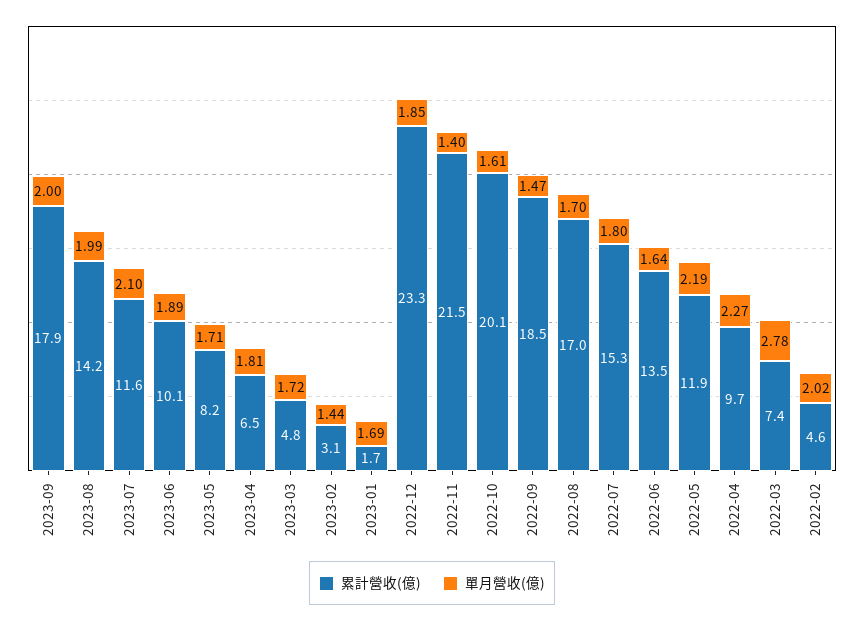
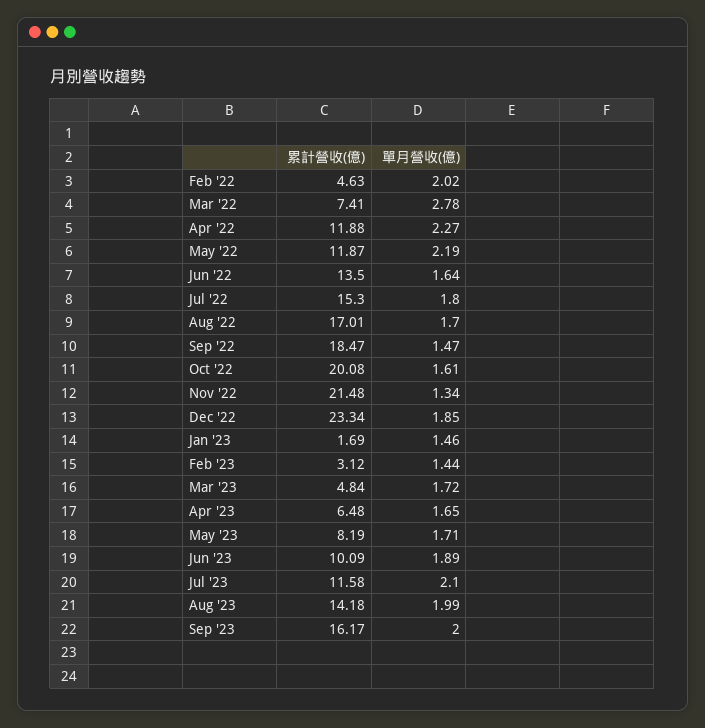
  {
    "累計營收(億)": {
-     "2023-09": 17.9,
+     "2023-09": 16.17,
      "2023-08": 14.18,
      "2023-07": 11.58,
      "2023-06": 10.09,
      "2023-05": 8.19,
      "2023-04": 6.48,
      "2023-03": 4.84,
      "2023-02": 3.12,
      "2023-01": 1.69,
      "2022-12": 23.34,
      "2022-11": 21.48,
      "2022-10": 20.08,
      "2022-09": 18.47,
      "2022-08": 17.01,
      "2022-07": 15.3,
      "2022-06": 13.5,
      "2022-05": 11.87,
-     "2022-04": 9.7,
+     "2022-04": 11.88,
      "2022-03": 7.41,
      "2022-02": 4.63
    },
    "單月營收(億)": {
      "2023-09": 2,
      "2023-08": 1.99,
      "2023-07": 2.1,
      "2023-06": 1.89,
      "2023-05": 1.71,
-     "2023-04": 1.81,
+     "2023-04": 1.65,
      "2023-03": 1.72,
      "2023-02": 1.44,
-     "2023-01": 1.69,
+     "2023-01": 1.46,
      "2022-12": 1.85,
-     "2022-11": 1.4,
+     "2022-11": 1.34,
      "2022-10": 1.61,
      "2022-09": 1.47,
      "2022-08": 1.7,
      "2022-07": 1.8,
      "2022-06": 1.64,
      "2022-05": 2.19,
      "2022-04": 2.27,
      "2022-03": 2.78,
      "2022-02": 2.02
    }
  }

